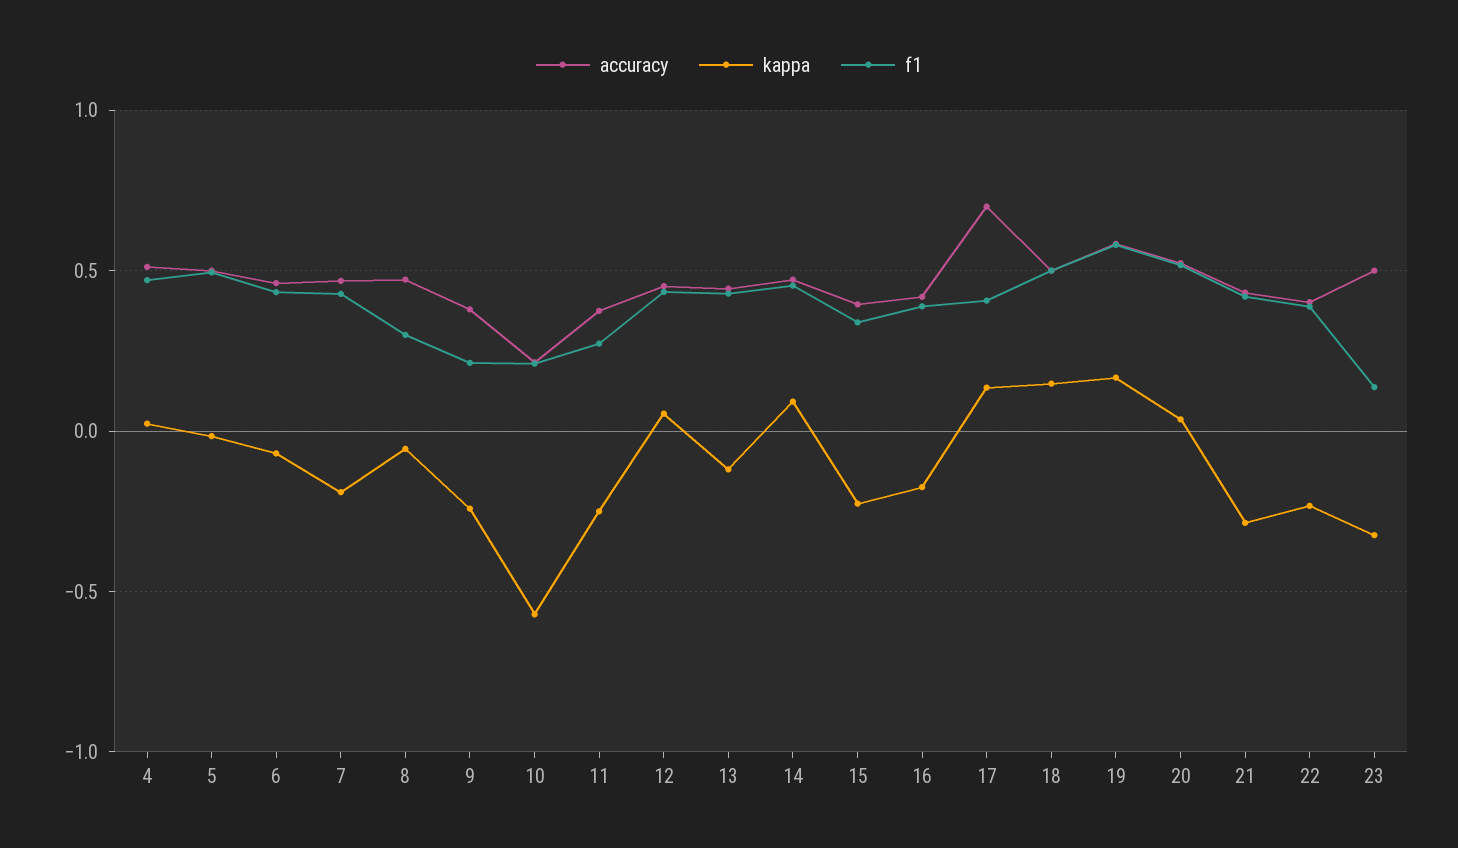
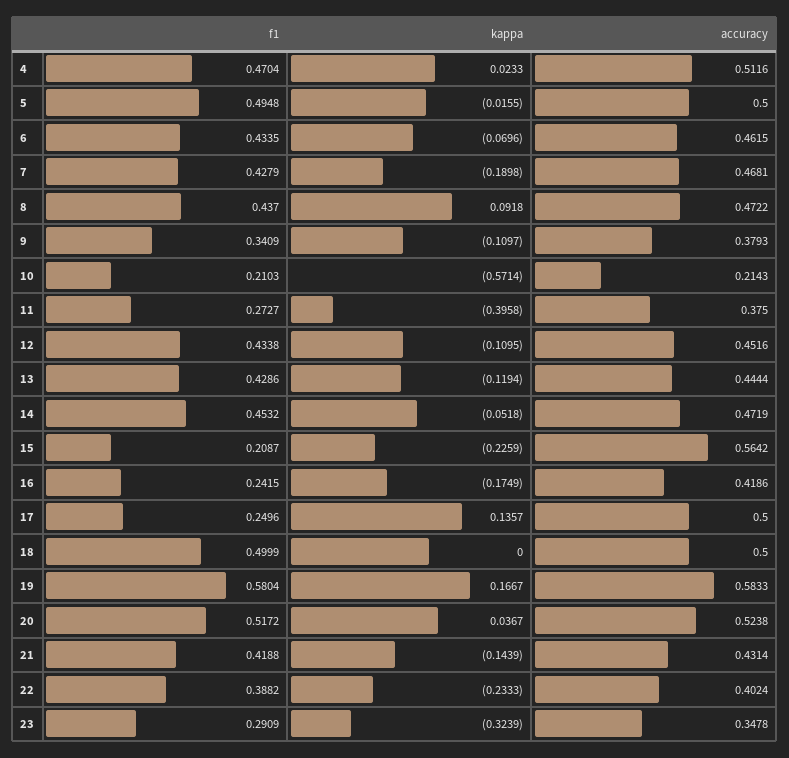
  {
    "accuracy": {
      "4": 0.5116,
      "5": 0.5,
      "6": 0.4615,
      "7": 0.4681,
      "8": 0.4722,
      "9": 0.3793,
      "10": 0.2143,
      "11": 0.375,
      "12": 0.4516,
      "13": 0.4444,
      "14": 0.4719,
-     "15": 0.4,
+     "15": 0.5642,
      "16": 0.4186,
-     "17": 0.7,
+     "17": 0.5,
      "18": 0.5,
      "19": 0.5833,
      "20": 0.5238,
      "21": 0.4314,
      "22": 0.4024,
-     "23": 0.5
+     "23": 0.3478
    },
    "kappa": {
      "4": 0.0233,
      "5": -0.0155,
      "6": -0.0696,
      "7": -0.1898,
-     "8": -0.05,
+     "8": 0.0918,
-     "9": -0.25,
+     "9": -0.1097,
      "10": -0.5714,
-     "11": -0.25,
+     "11": -0.3958,
-     "12": 0.05,
+     "12": -0.1095,
      "13": -0.1194,
-     "14": 0.1,
+     "14": -0.0518,
      "15": -0.2259,
      "16": -0.1749,
      "17": 0.1357,
-     "18": 0.15,
+     "18": 0,
      "19": 0.1667,
      "20": 0.0367,
-     "21": -0.3,
+     "21": -0.1439,
      "22": -0.2333,
      "23": -0.3239
    },
    "f1": {
      "4": 0.4704,
      "5": 0.4948,
      "6": 0.4335,
      "7": 0.4279,
-     "8": 0.3,
+     "8": 0.437,
-     "9": 0.2,
+     "9": 0.3409,
      "10": 0.2103,
      "11": 0.2727,
      "12": 0.4338,
      "13": 0.4286,
      "14": 0.4532,
-     "15": 0.35,
+     "15": 0.2087,
-     "16": 0.4,
+     "16": 0.2415,
-     "17": 0.4,
+     "17": 0.2496,
      "18": 0.4999,
      "19": 0.5804,
      "20": 0.5172,
      "21": 0.4188,
      "22": 0.3882,
-     "23": 0.15
+     "23": 0.2909
    }
  }

